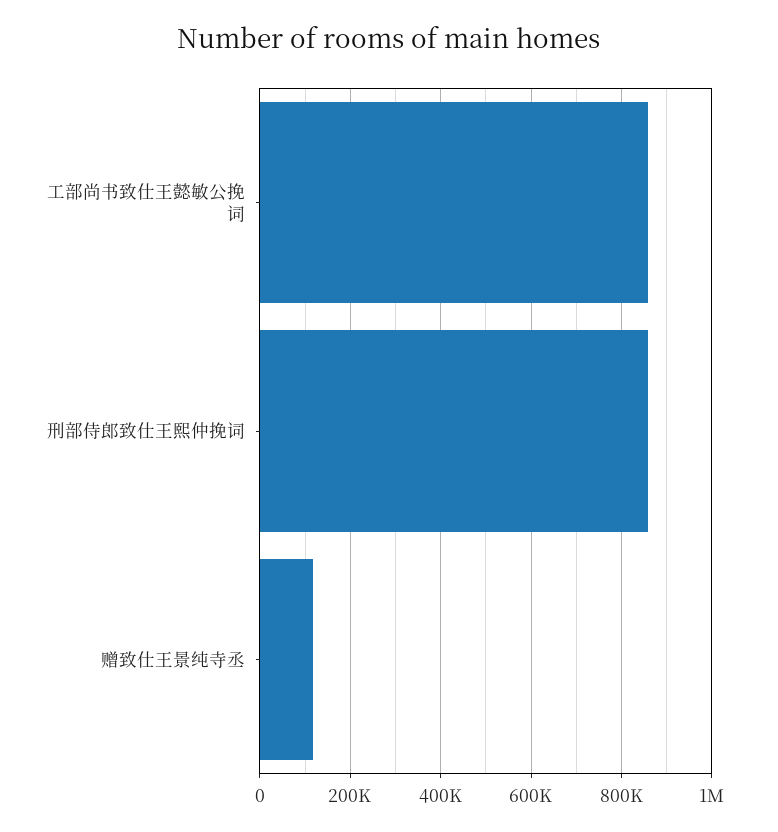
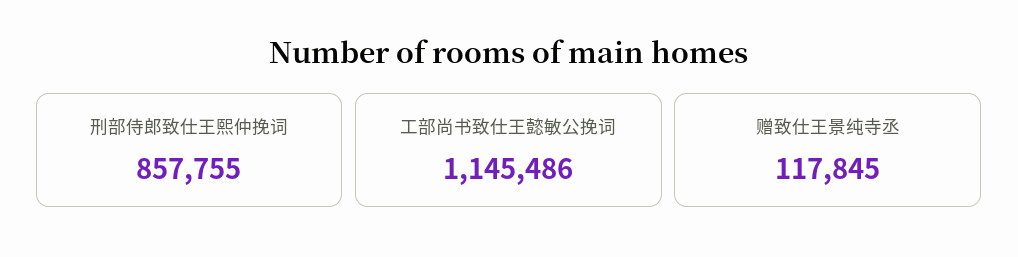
  {
-   "工部尚书致仕王懿敏公挽词": 860000,
+   "工部尚书致仕王懿敏公挽词": 1145486,
    "刑部侍郎致仕王熙仲挽词": 857755,
    "赠致仕王景纯寺丞": 117845
  }

